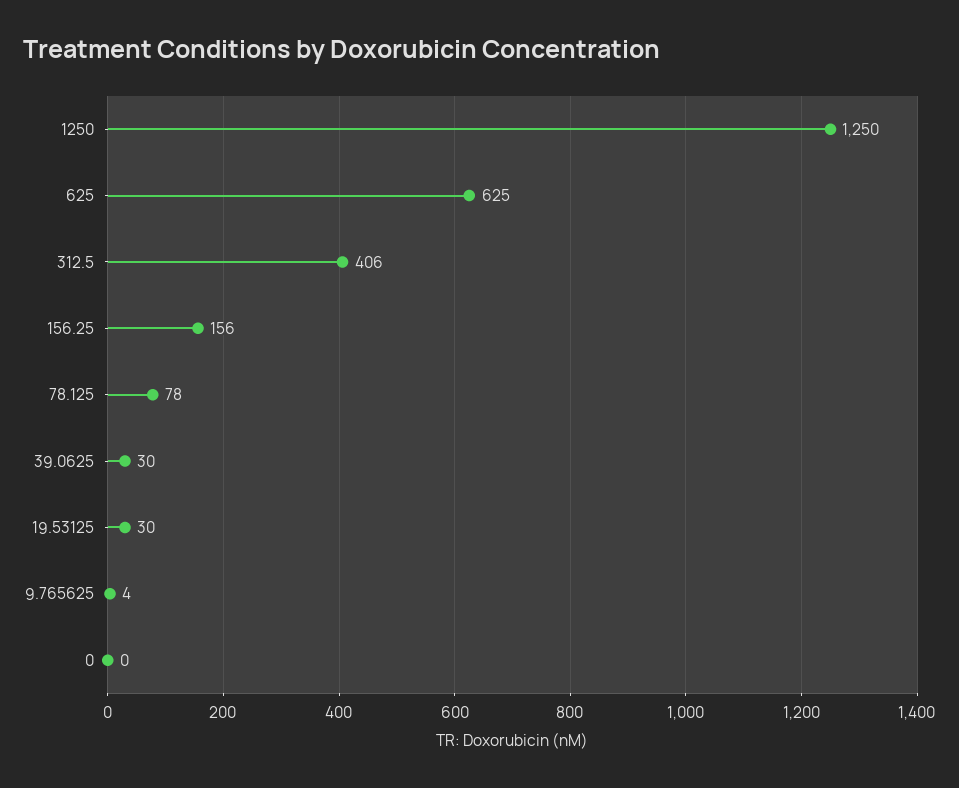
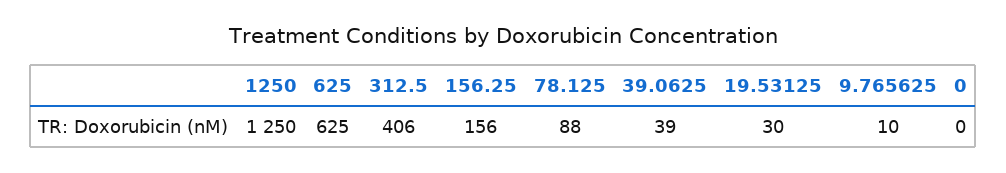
  {
    "1250": 1250,
    "625": 625,
    "312.5": 406,
    "156.25": 156,
-   "78.125": 78,
+   "78.125": 88,
-   "39.0625": 30,
+   "39.0625": 39,
    "19.53125": 30,
-   "9.765625": 4,
+   "9.765625": 10,
    "0": 0
  }

